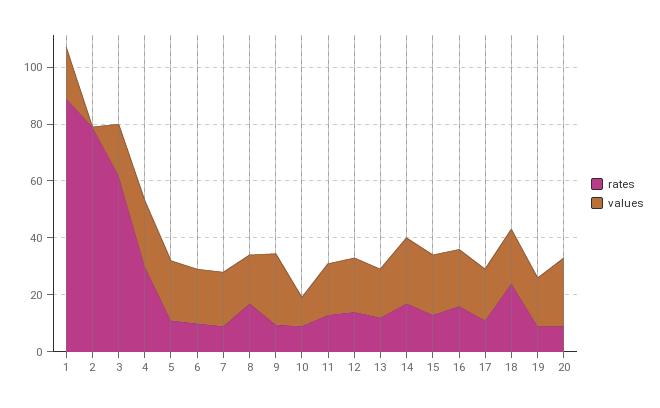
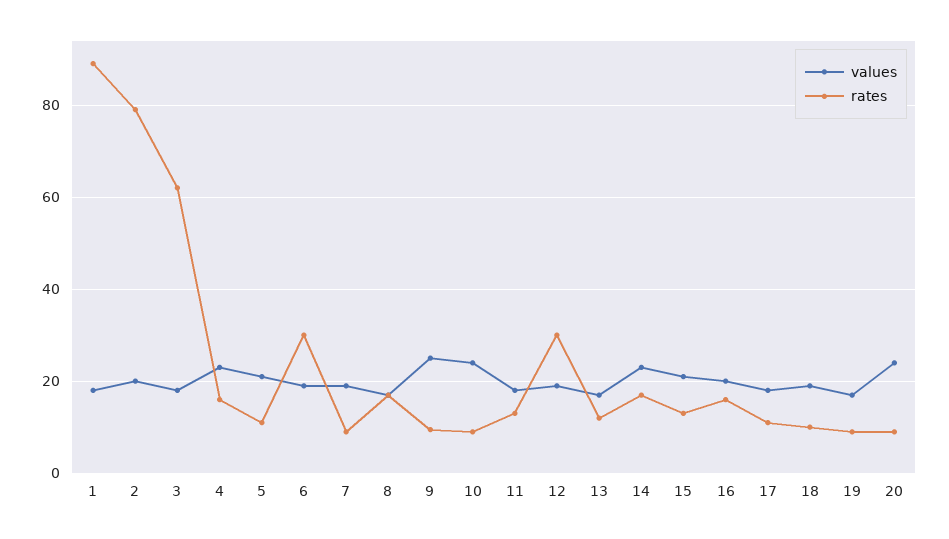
  {
    "rates": {
      "1": 90,
      "2": 80,
      "3": 62,
-     "4": 30,
+     "4": 16,
      "5": 12,
-     "6": 10,
+     "6": 30,
      "7": 10,
      "8": 18,
      "9": 10,
      "10": 10,
      "11": 14,
-     "12": 15,
+     "12": 30,
      "13": 12,
      "14": 18,
      "15": 14,
      "16": 16,
      "17": 12,
-     "18": 25,
+     "18": 10,
      "19": 10,
      "20": 10
    },
    "values": {
      "1": 18,
-     "2": 0,
+     "2": 20,
      "3": 18,
      "4": 24,
      "5": 22,
      "6": 20,
      "7": 20,
      "8": 18,
      "9": 26,
-     "10": 10,
+     "10": 24,
      "11": 18,
      "12": 20,
      "13": 18,
      "14": 24,
      "15": 22,
      "16": 20,
      "17": 18,
      "18": 20,
      "19": 18,
      "20": 24
    }
  }

